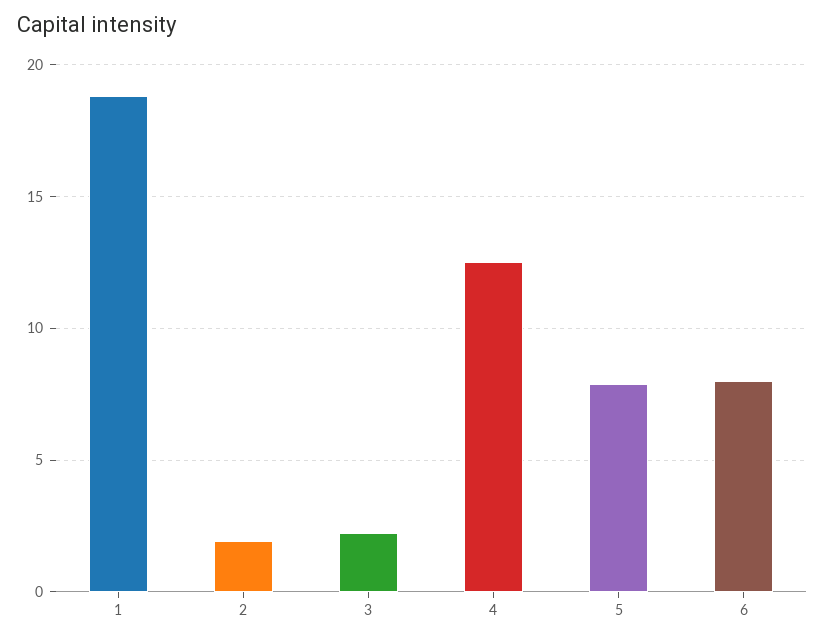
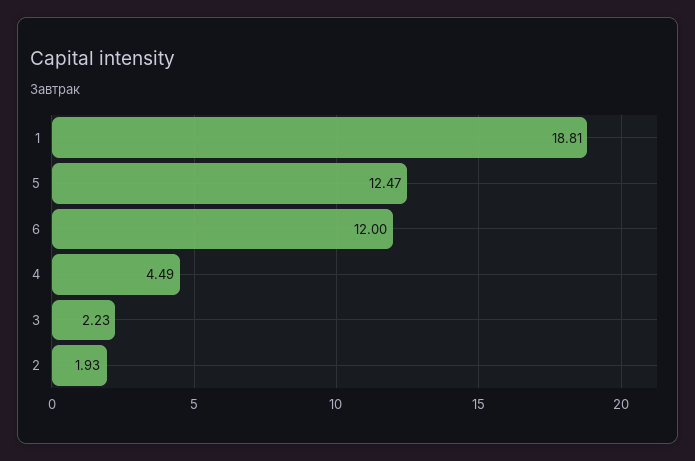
  {
    "1": 18.81,
    "2": 1.93,
    "3": 2.23,
-   "4": 12.5,
+   "4": 4.49,
-   "5": 8,
+   "5": 12.47,
-   "6": 8
+   "6": 12
  }

